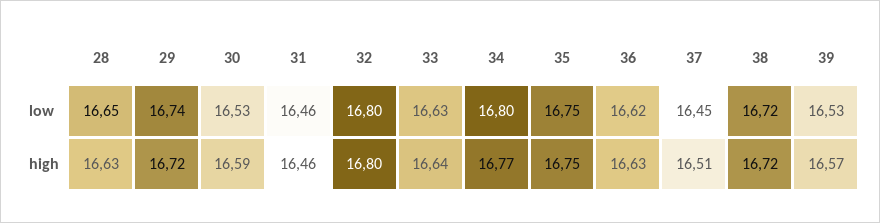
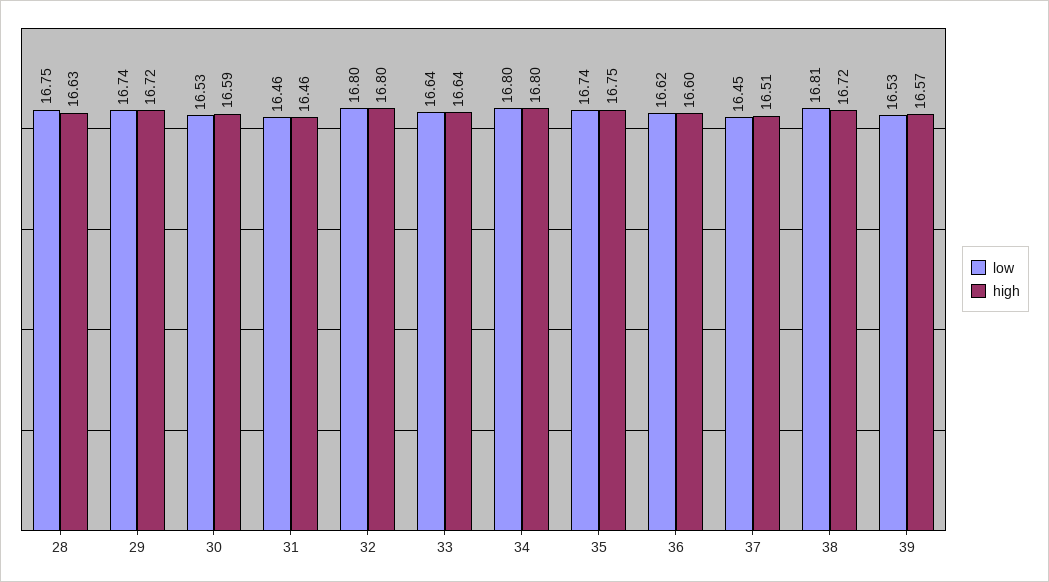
  {
    "low": {
-     "28": 16.65,
+     "28": 16.75,
      "29": 16.74,
      "30": 16.53,
      "31": 16.46,
      "32": 16.8,
-     "33": 16.63,
+     "33": 16.64,
      "34": 16.8,
-     "35": 16.75,
+     "35": 16.74,
      "36": 16.62,
      "37": 16.45,
-     "38": 16.72,
+     "38": 16.81,
      "39": 16.53
    },
    "high": {
      "28": 16.63,
      "29": 16.72,
      "30": 16.59,
      "31": 16.46,
      "32": 16.8,
      "33": 16.64,
-     "34": 16.77,
+     "34": 16.8,
      "35": 16.75,
-     "36": 16.63,
+     "36": 16.6,
      "37": 16.51,
      "38": 16.72,
      "39": 16.57
    }
  }

